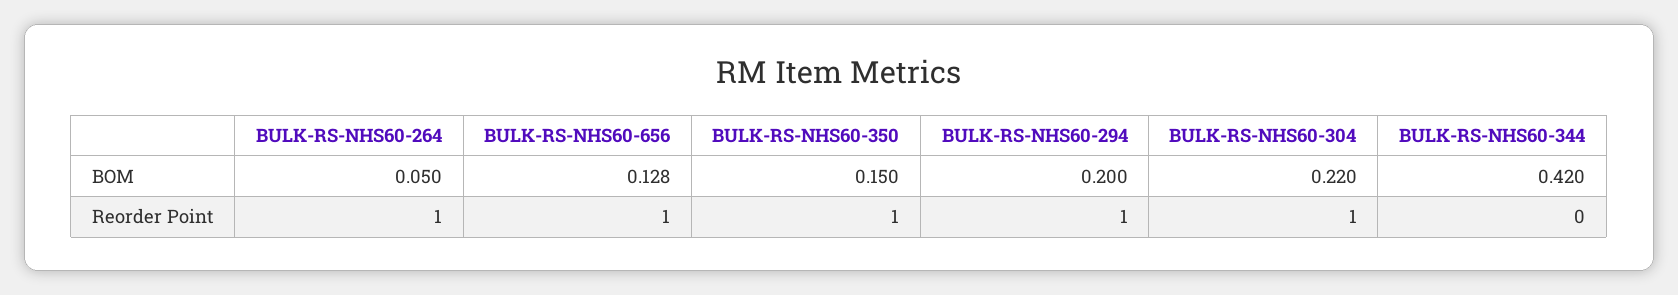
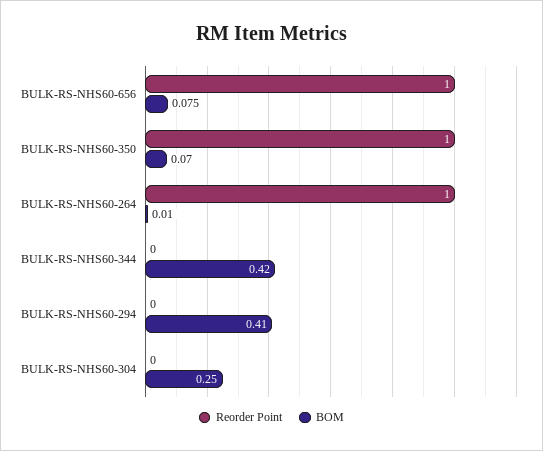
  {
    "BOM": {
-     "BULK-RS-NHS60-264": 0.05,
+     "BULK-RS-NHS60-264": 0.01,
-     "BULK-RS-NHS60-656": 0.128,
+     "BULK-RS-NHS60-656": 0.075,
-     "BULK-RS-NHS60-350": 0.15,
+     "BULK-RS-NHS60-350": 0.07,
-     "BULK-RS-NHS60-294": 0.2,
+     "BULK-RS-NHS60-294": 0.41,
-     "BULK-RS-NHS60-304": 0.22,
+     "BULK-RS-NHS60-304": 0.25,
      "BULK-RS-NHS60-344": 0.42
    },
    "Reorder Point": {
      "BULK-RS-NHS60-264": 1,
      "BULK-RS-NHS60-656": 1,
      "BULK-RS-NHS60-350": 1,
-     "BULK-RS-NHS60-294": 1,
+     "BULK-RS-NHS60-294": 0,
-     "BULK-RS-NHS60-304": 1,
+     "BULK-RS-NHS60-304": 0,
      "BULK-RS-NHS60-344": 0
    }
  }

